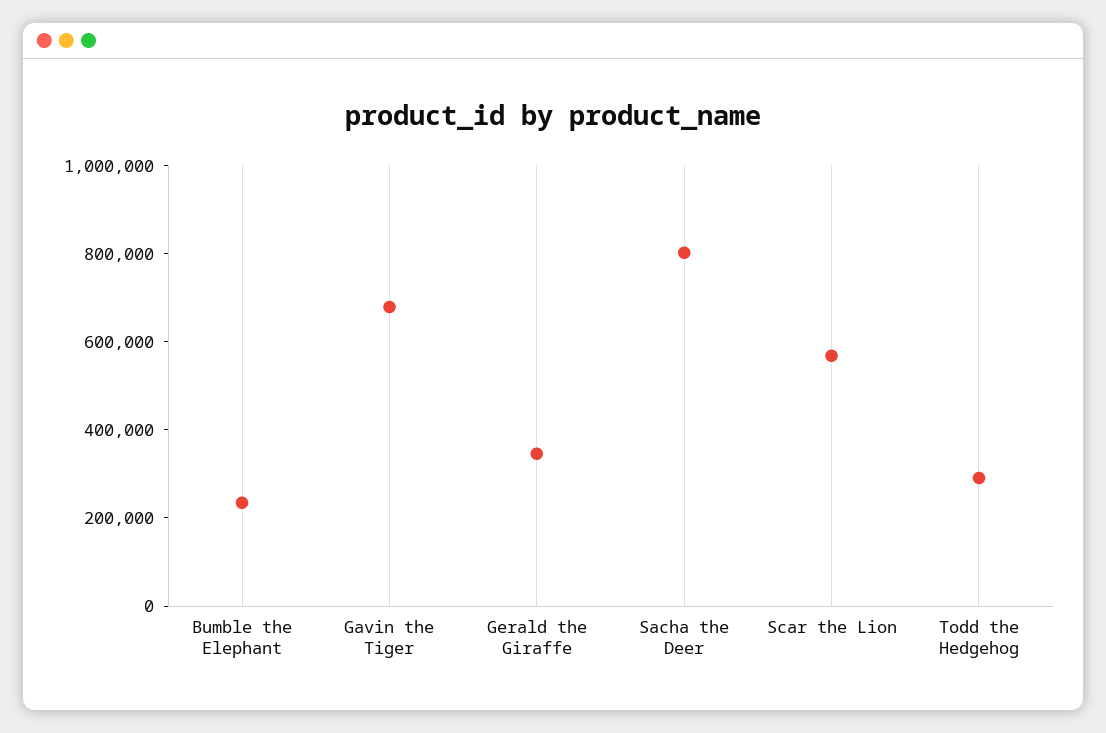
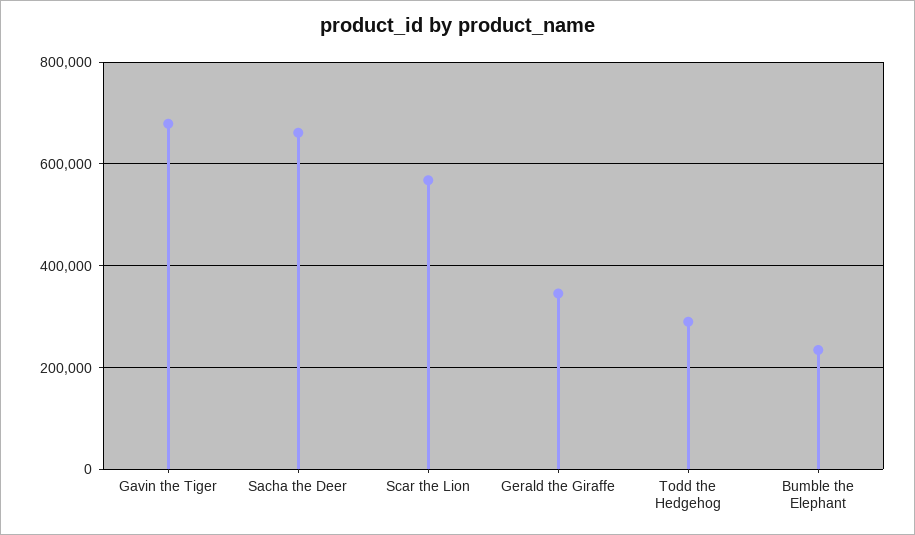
  {
    "Bumble the Elephant": 240000,
    "Gavin the Tiger": 680000,
    "Gerald the Giraffe": 340000,
-   "Sacha the Deer": 800000,
+   "Sacha the Deer": 660000,
    "Scar the Lion": 560000,
    "Todd the Hedgehog": 300000
  }

